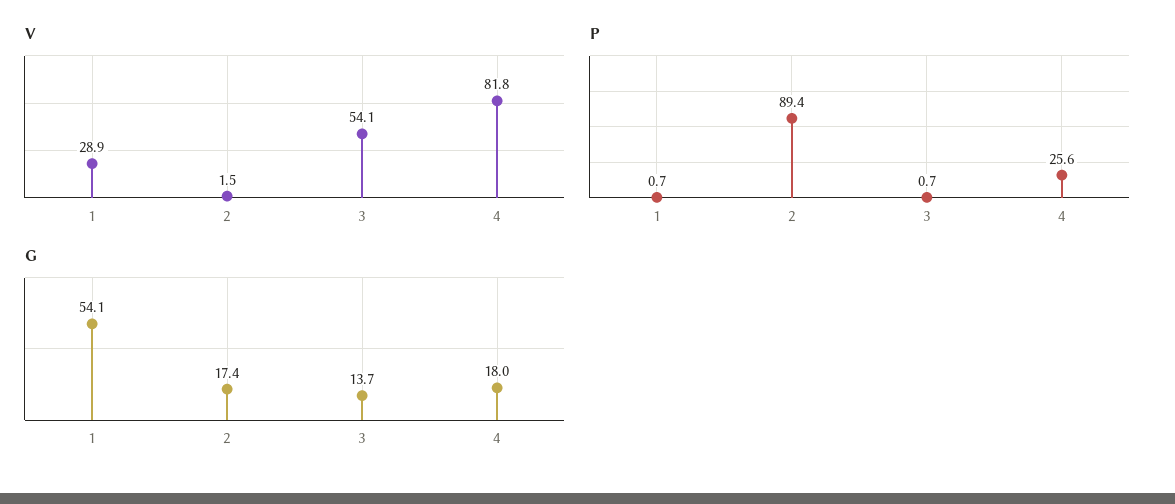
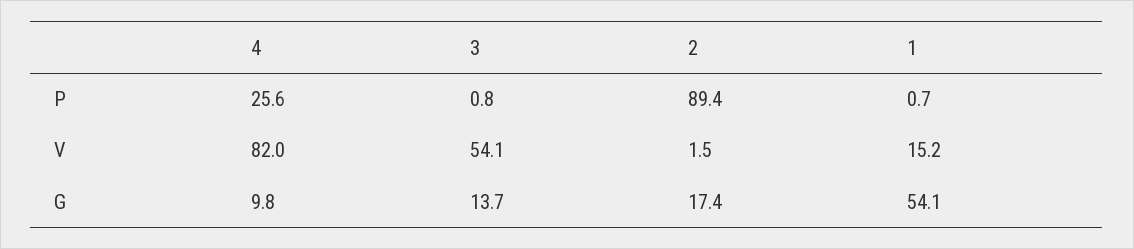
  {
    "V": {
-     "1": 28.9,
+     "1": 15.2,
      "2": 1.5,
      "3": 54.1,
-     "4": 81.8
+     "4": 82
    },
    "P": {
      "1": 0.7,
      "2": 89.4,
-     "3": 0.7,
+     "3": 0.8,
      "4": 25.6
    },
    "G": {
      "1": 54.1,
      "2": 17.4,
      "3": 13.7,
-     "4": 18
+     "4": 9.8
    }
  }

